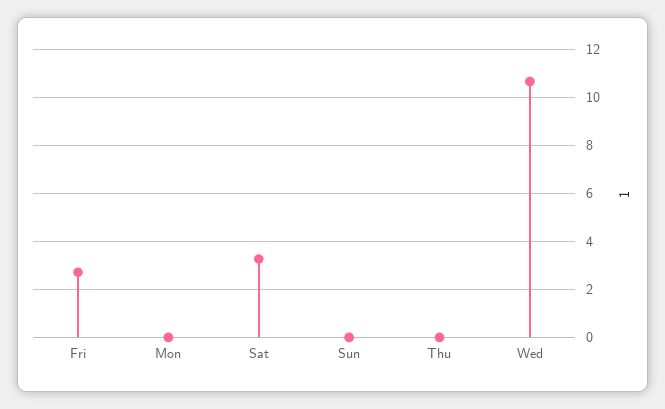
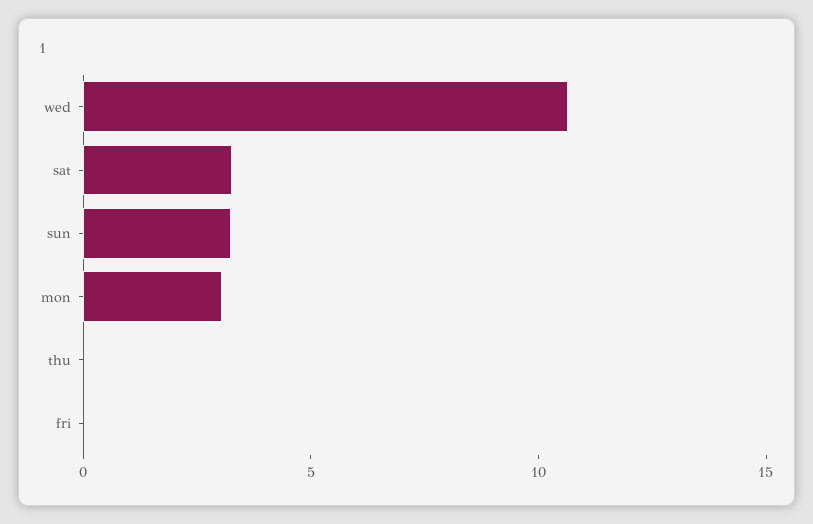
  {
-   "Fri": 2.75,
+   "Fri": 0,
-   "Mon": 0,
+   "Mon": 3,
    "Sat": 3.25,
-   "Sun": 0,
+   "Sun": 3,
    "Thu": 0,
    "Wed": 10.75
  }

